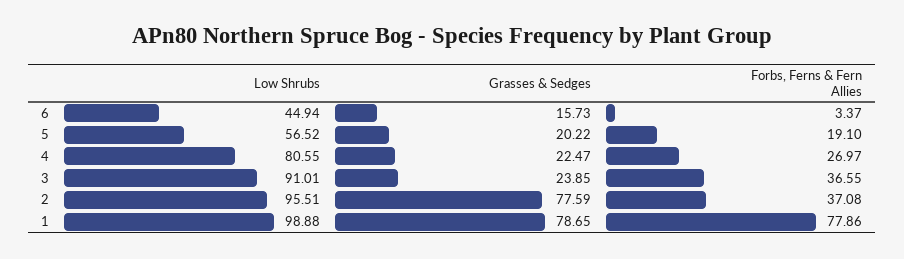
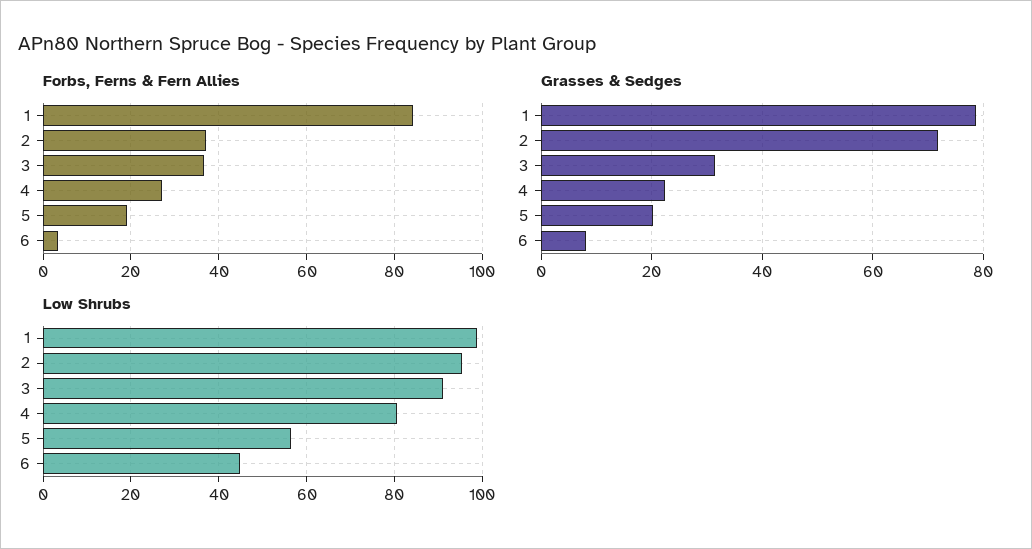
  {
    "Low Shrubs": {
      "6": 44.94,
      "5": 56.52,
      "4": 80.55,
      "3": 91.01,
      "2": 95.51,
      "1": 98.88
    },
    "Grasses & Sedges": {
-     "6": 15.73,
+     "6": 8,
      "5": 20.22,
      "4": 22.47,
-     "3": 23.85,
+     "3": 32,
-     "2": 77.59,
+     "2": 72,
      "1": 78.65
    },
    "Forbs, Ferns & Fern Allies": {
      "6": 3.37,
      "5": 19.1,
      "4": 26.97,
      "3": 36.55,
      "2": 37.08,
-     "1": 77.86
+     "1": 84
    }
  }

